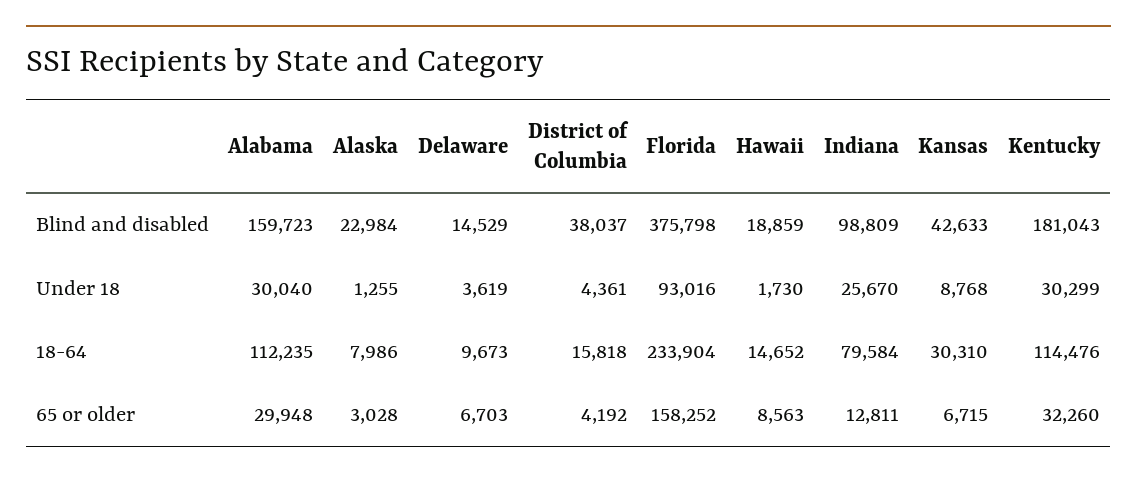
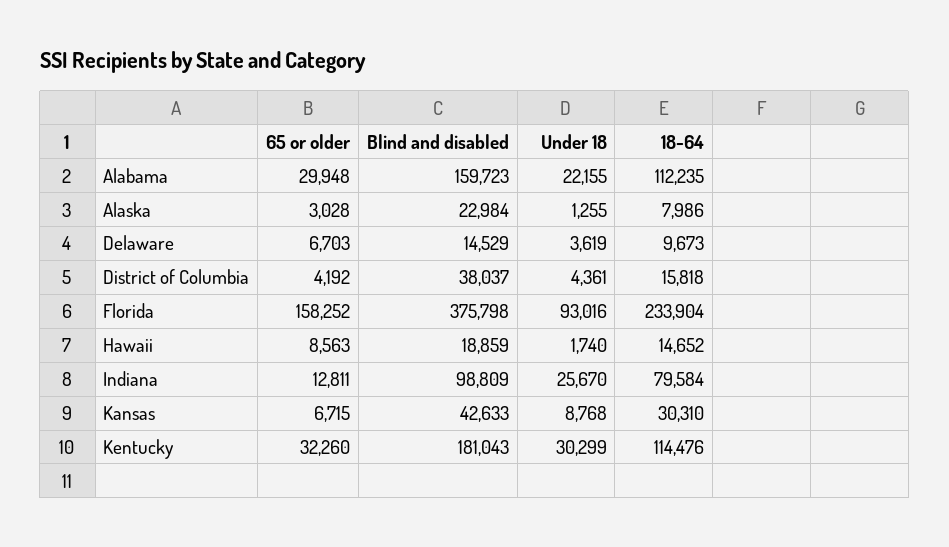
  {
    "Alabama": {
      "Blind and disabled": 159723,
-     "Under 18": 30040,
+     "Under 18": 22155,
      "18-64": 112235,
      "65 or older": 29948
    },
    "Alaska": {
      "Blind and disabled": 22984,
      "Under 18": 1255,
      "18-64": 7986,
      "65 or older": 3028
    },
    "Delaware": {
      "Blind and disabled": 14529,
      "Under 18": 3619,
      "18-64": 9673,
      "65 or older": 6703
    },
    "District of Columbia": {
      "Blind and disabled": 38037,
      "Under 18": 4361,
      "18-64": 15818,
      "65 or older": 4192
    },
    "Florida": {
      "Blind and disabled": 375798,
      "Under 18": 93016,
      "18-64": 233904,
      "65 or older": 158252
    },
    "Hawaii": {
      "Blind and disabled": 18859,
-     "Under 18": 1730,
+     "Under 18": 1740,
      "18-64": 14652,
      "65 or older": 8563
    },
    "Indiana": {
      "Blind and disabled": 98809,
      "Under 18": 25670,
      "18-64": 79584,
      "65 or older": 12811
    },
    "Kansas": {
      "Blind and disabled": 42633,
      "Under 18": 8768,
      "18-64": 30310,
      "65 or older": 6715
    },
    "Kentucky": {
      "Blind and disabled": 181043,
      "Under 18": 30299,
      "18-64": 114476,
      "65 or older": 32260
    }
  }

